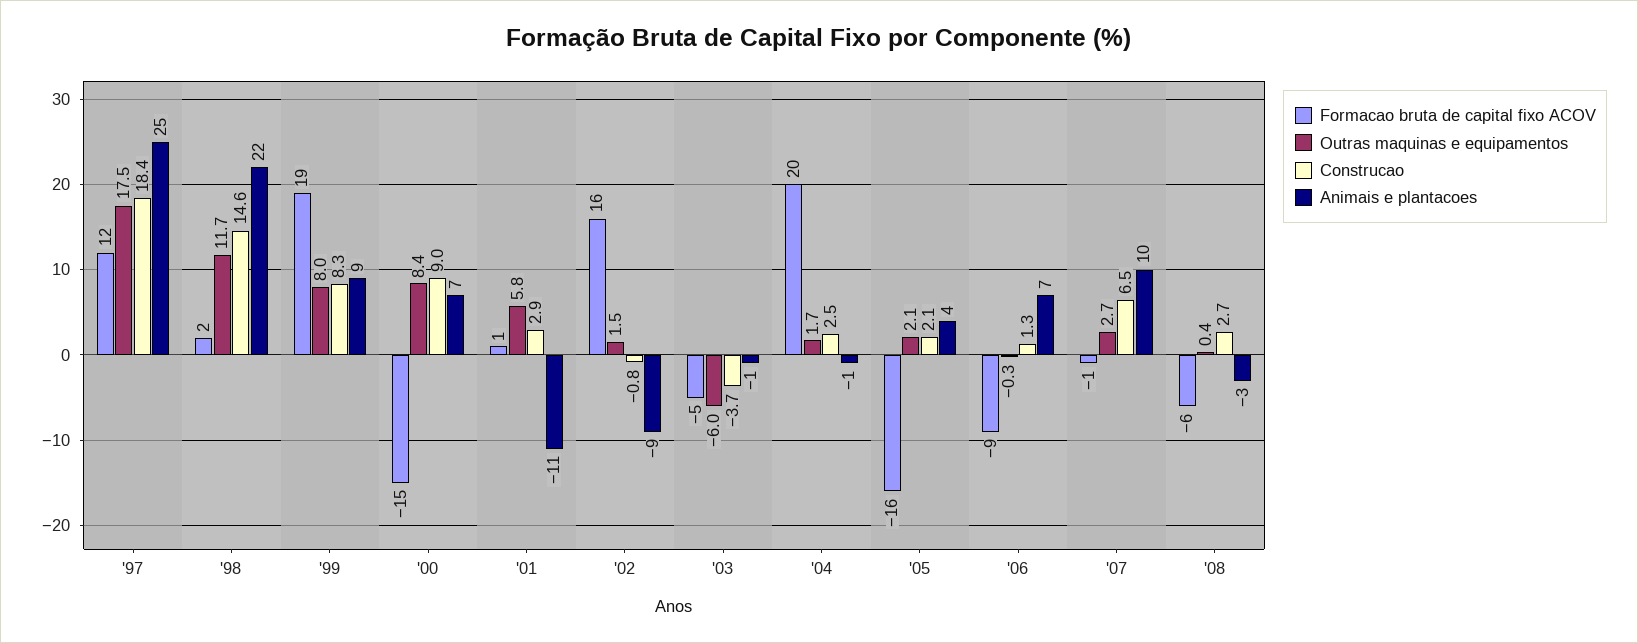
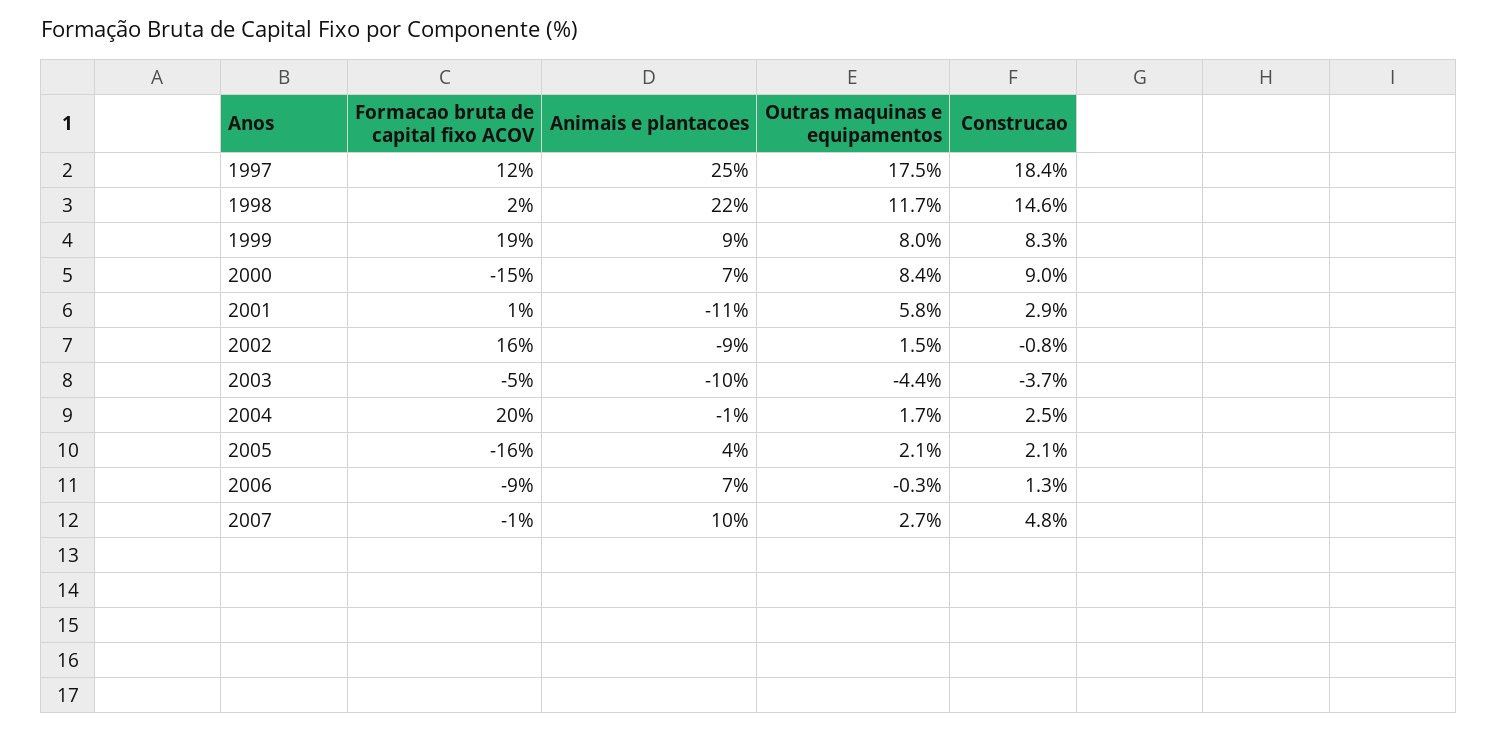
  {
    "Formacao bruta de capital fixo ACOV": {
      "'97": 12,
      "'98": 2,
      "'99": 19,
      "'00": -15,
      "'01": 1,
      "'02": 16,
      "'03": -5,
      "'04": 20,
      "'05": -16,
      "'06": -9,
-     "'07": -1,
+     "'07": -1
-     "'08": -6
    },
    "Outras maquinas e equipamentos": {
      "'97": 17.5,
      "'98": 11.7,
      "'99": 8,
      "'00": 8.4,
      "'01": 5.8,
      "'02": 1.5,
-     "'03": -6,
+     "'03": -4.4,
      "'04": 1.7,
      "'05": 2.1,
      "'06": -0.3,
-     "'07": 2.7,
+     "'07": 2.7
-     "'08": 0.4
    },
    "Construcao": {
      "'97": 18.4,
      "'98": 14.6,
      "'99": 8.3,
      "'00": 9,
      "'01": 2.9,
      "'02": -0.8,
      "'03": -3.7,
      "'04": 2.5,
      "'05": 2.1,
      "'06": 1.3,
-     "'07": 6.5,
+     "'07": 4.8
-     "'08": 2.7
    },
    "Animais e plantacoes": {
      "'97": 25,
      "'98": 22,
      "'99": 9,
      "'00": 7,
      "'01": -11,
      "'02": -9,
-     "'03": -1,
+     "'03": -10,
      "'04": -1,
      "'05": 4,
      "'06": 7,
-     "'07": 10,
+     "'07": 10
-     "'08": -3
    }
  }

